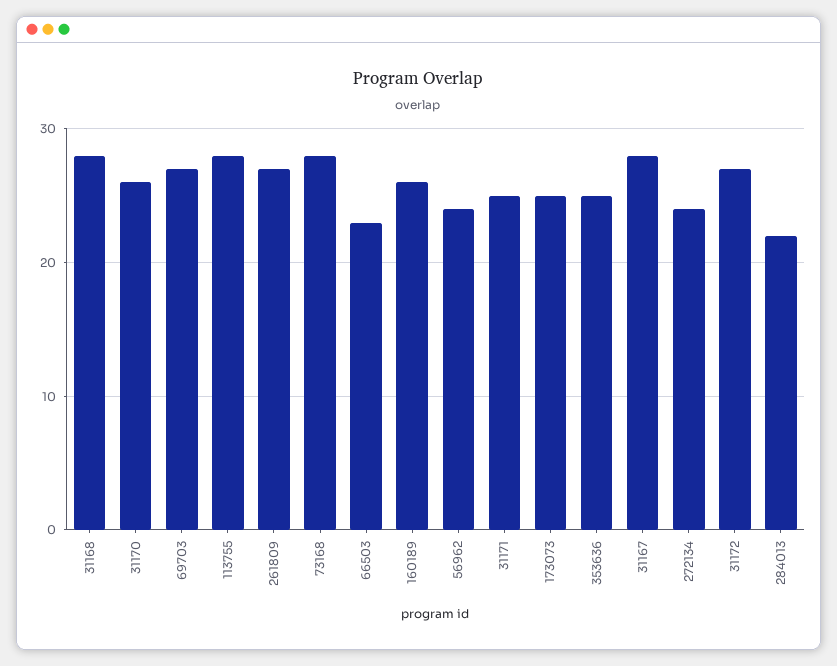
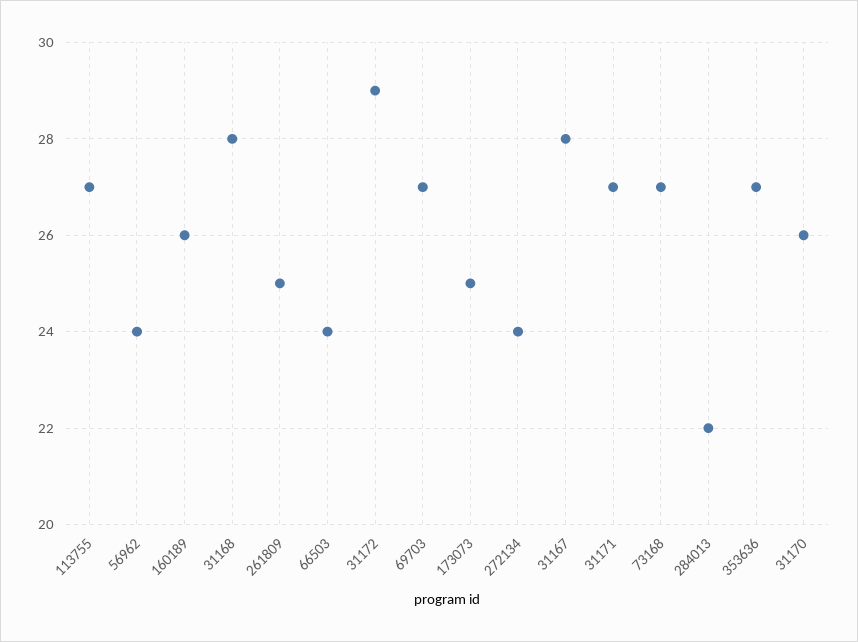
  {
    "31168": 28,
    "31170": 26,
    "69703": 27,
-   "113755": 28,
+   "113755": 27,
-   "261809": 27,
+   "261809": 25,
-   "73168": 28,
+   "73168": 27,
-   "66503": 23,
+   "66503": 24,
    "160189": 26,
    "56962": 24,
-   "31171": 25,
+   "31171": 27,
    "173073": 25,
-   "353636": 25,
+   "353636": 27,
    "31167": 28,
    "272134": 24,
-   "31172": 27,
+   "31172": 29,
    "284013": 22
  }

